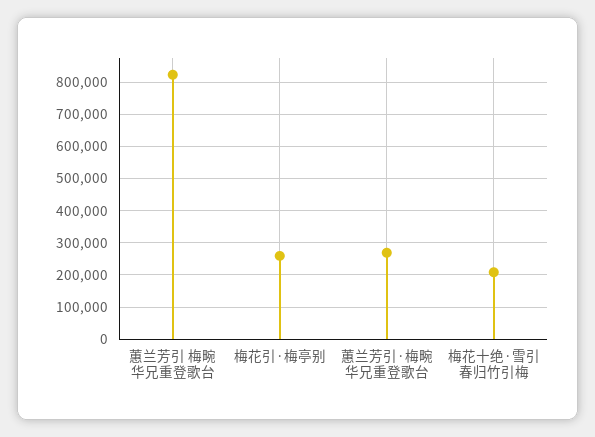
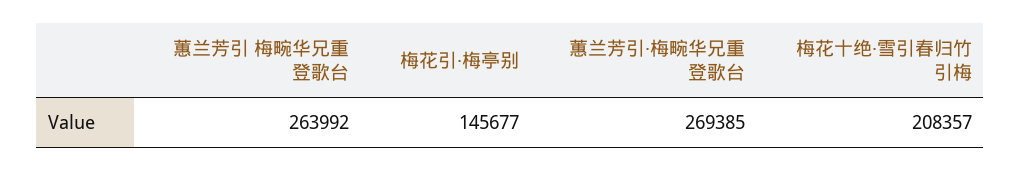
  {
-   "蕙兰芳引 梅畹华兄重登歌台": 820000,
+   "蕙兰芳引 梅畹华兄重登歌台": 263992,
-   "梅花引·梅亭别": 260000,
+   "梅花引·梅亭别": 145677,
    "蕙兰芳引·梅畹华兄重登歌台": 269385,
    "梅花十绝·雪引春归竹引梅": 208357
  }

